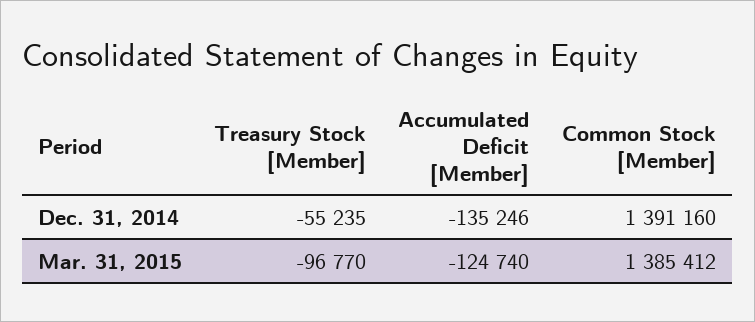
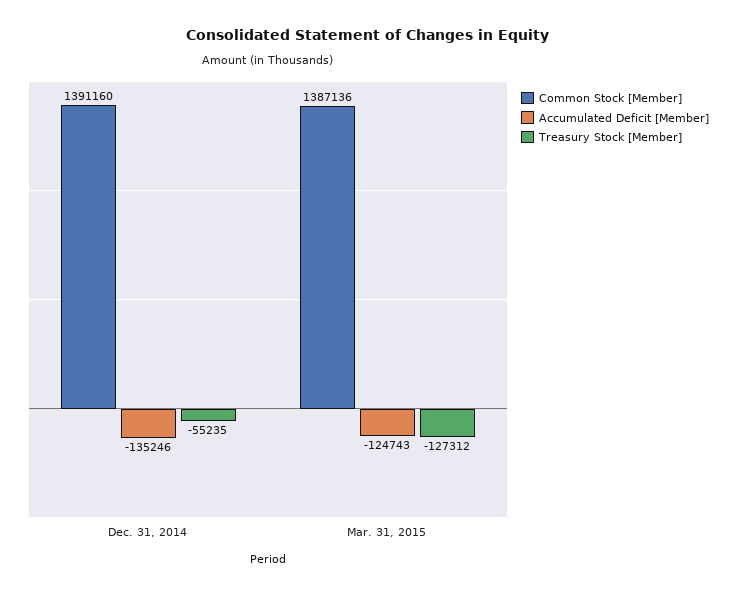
  {
    "Treasury Stock [Member]": {
      "Dec. 31, 2014": -55235,
-     "Mar. 31, 2015": -96770
+     "Mar. 31, 2015": -127312
    },
    "Accumulated Deficit [Member]": {
      "Dec. 31, 2014": -135246,
-     "Mar. 31, 2015": -124740
+     "Mar. 31, 2015": -124743
    },
    "Common Stock [Member]": {
      "Dec. 31, 2014": 1391160,
-     "Mar. 31, 2015": 1385412
+     "Mar. 31, 2015": 1387136
    }
  }

